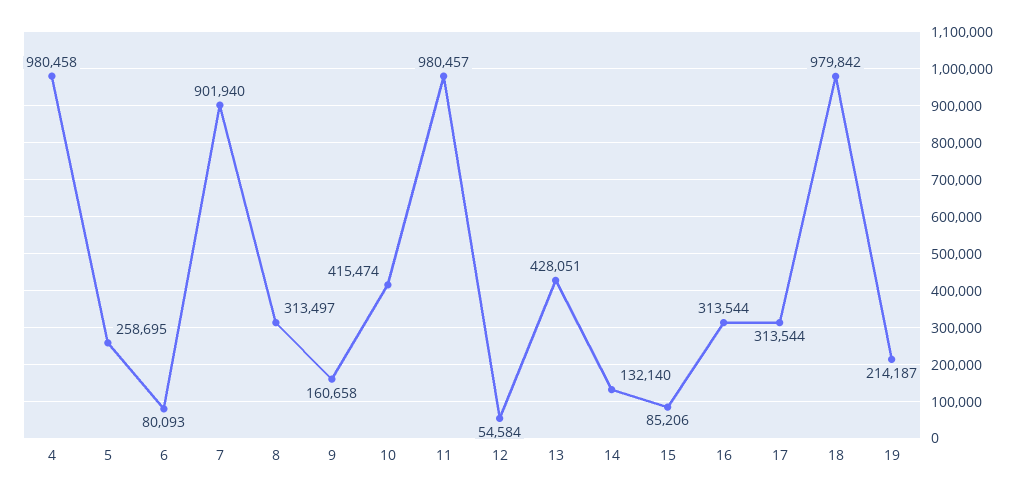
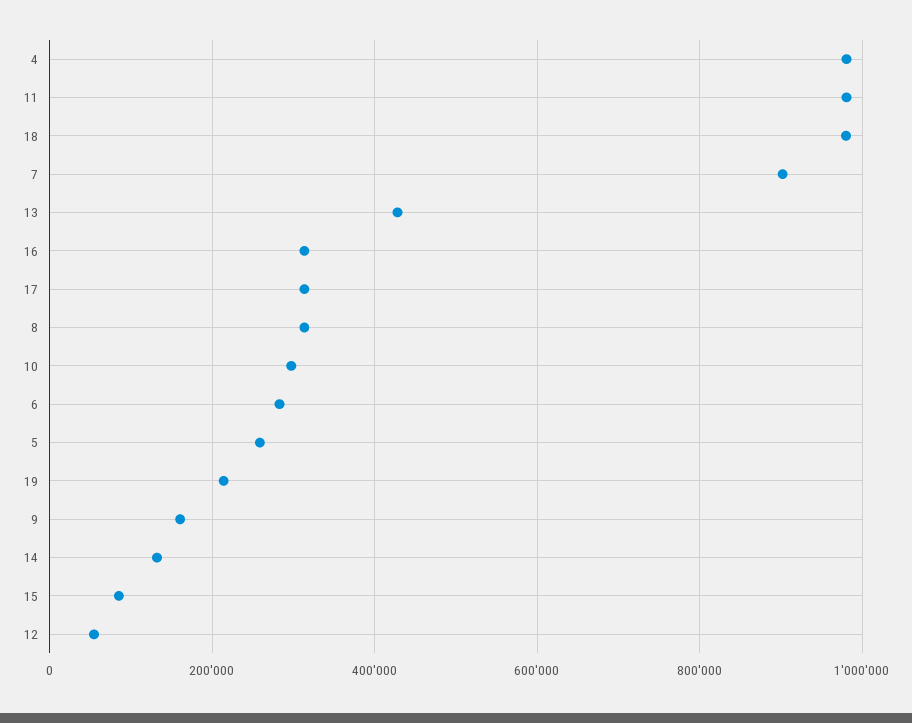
  {
    "4": 980458,
    "5": 258695,
-   "6": 80093,
+   "6": 280000,
    "7": 901940,
    "8": 313497,
    "9": 160658,
-   "10": 415474,
+   "10": 300000,
    "11": 980457,
    "12": 54584,
    "13": 428051,
    "14": 132140,
    "15": 85206,
    "16": 313544,
    "17": 313544,
    "18": 979842,
    "19": 214187
  }

